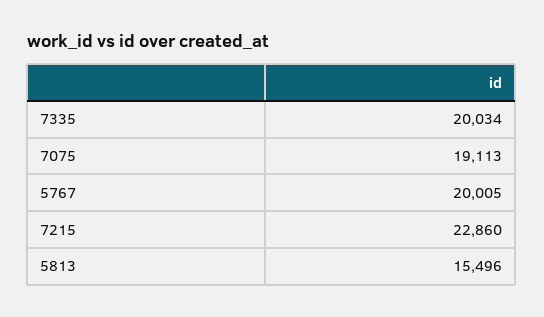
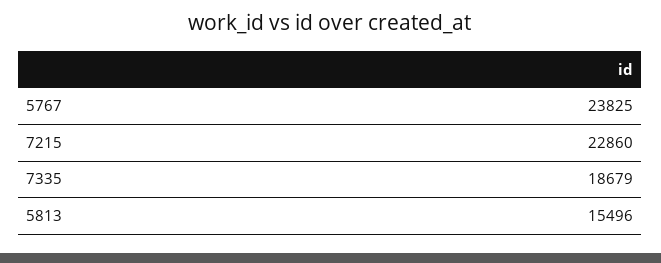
  {
-   "7335": 20034,
+   "7335": 18679,
-   "7075": 19113,
-   "5767": 20005,
+   "5767": 23825,
    "7215": 22860,
    "5813": 15496
  }

